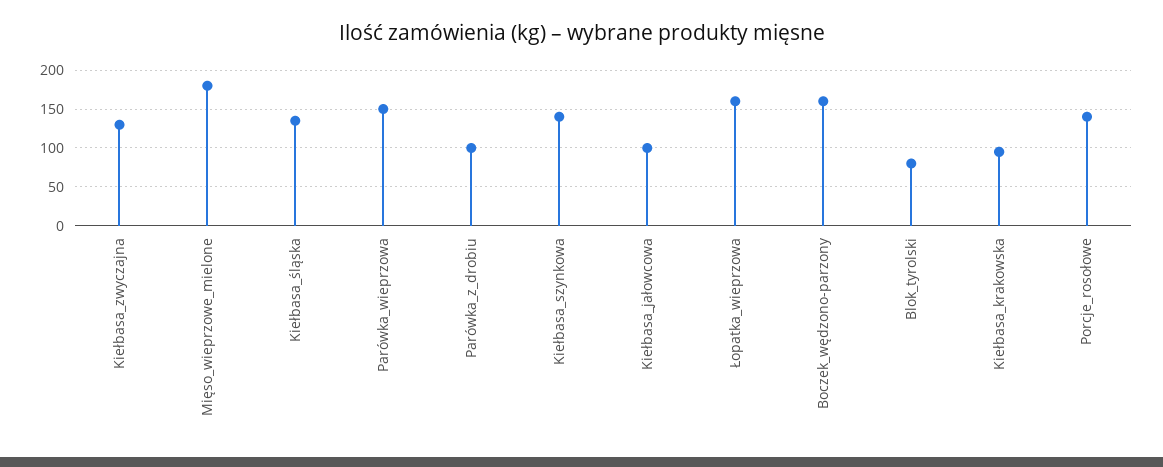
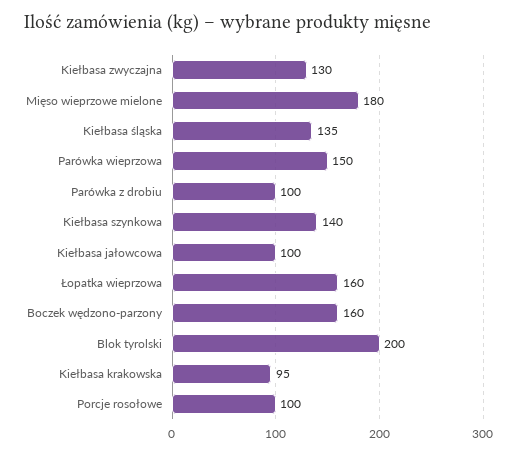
  {
    "Kiełbasa_zwyczajna": 130,
    "Mięso_wieprzowe_mielone": 180,
    "Kiełbasa_śląska": 135,
    "Parówka_wieprzowa": 150,
    "Parówka_z_drobiu": 100,
    "Kiełbasa_szynkowa": 140,
    "Kiełbasa_jałowcowa": 100,
    "Łopatka_wieprzowa": 160,
    "Boczek_wędzono-parzony": 160,
-   "Blok_tyrolski": 80,
+   "Blok_tyrolski": 200,
    "Kiełbasa_krakowska": 95,
-   "Porcje_rosołowe": 140
+   "Porcje_rosołowe": 100
  }

